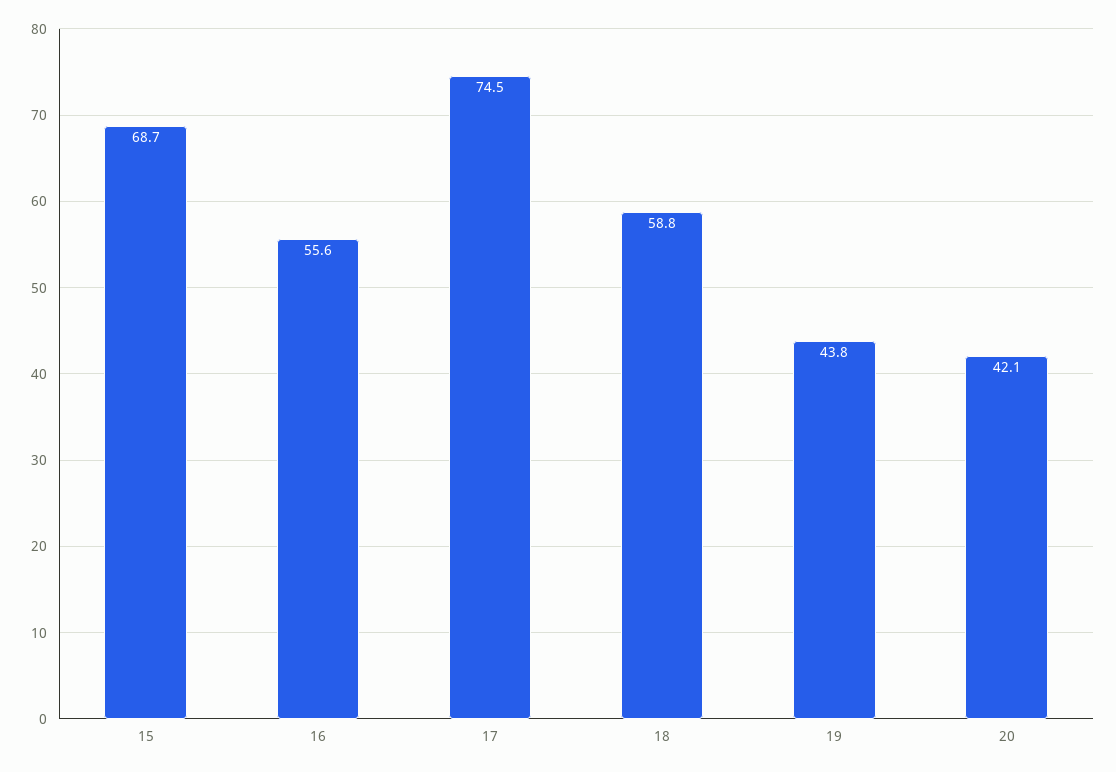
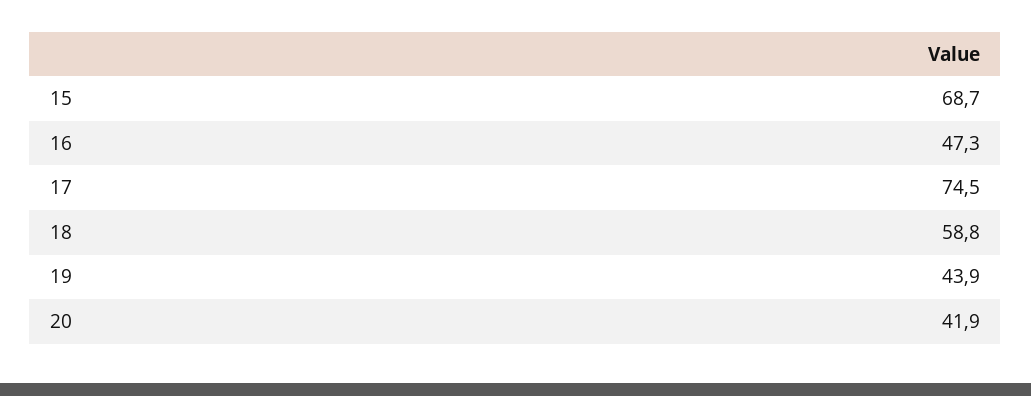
  {
    "15": 68.7,
-   "16": 55.6,
+   "16": 47.3,
    "17": 74.5,
    "18": 58.8,
-   "19": 43.8,
+   "19": 43.9,
-   "20": 42.1
+   "20": 41.9
  }

